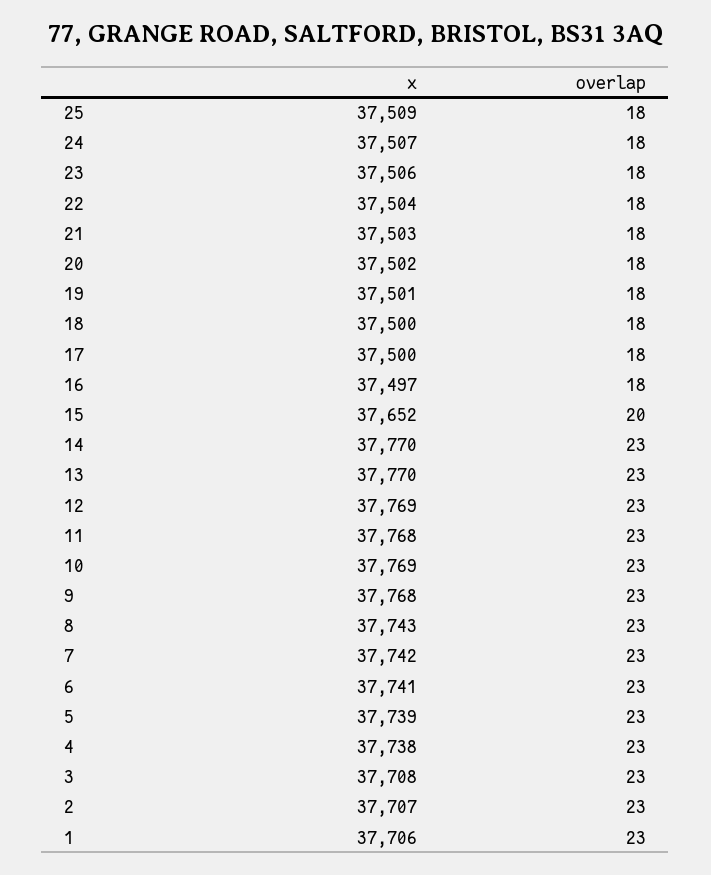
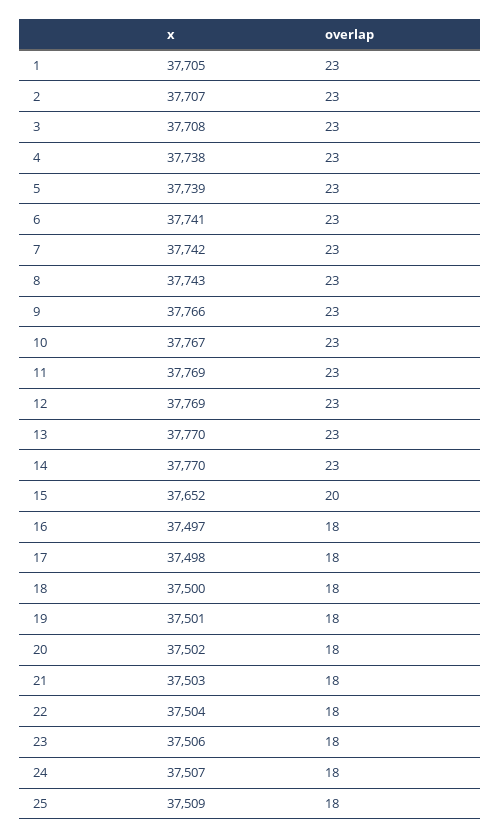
  {
    "x": {
      "25": 37509,
      "24": 37507,
      "23": 37506,
      "22": 37504,
      "21": 37503,
      "20": 37502,
      "19": 37501,
      "18": 37500,
-     "17": 37500,
+     "17": 37498,
      "16": 37497,
      "15": 37652,
      "14": 37770,
      "13": 37770,
      "12": 37769,
-     "11": 37768,
+     "11": 37769,
-     "10": 37769,
+     "10": 37767,
-     "9": 37768,
+     "9": 37766,
      "8": 37743,
      "7": 37742,
      "6": 37741,
      "5": 37739,
      "4": 37738,
      "3": 37708,
      "2": 37707,
-     "1": 37706
+     "1": 37705
    },
    "overlap": {
      "25": 18,
      "24": 18,
      "23": 18,
      "22": 18,
      "21": 18,
      "20": 18,
      "19": 18,
      "18": 18,
      "17": 18,
      "16": 18,
      "15": 20,
      "14": 23,
      "13": 23,
      "12": 23,
      "11": 23,
      "10": 23,
      "9": 23,
      "8": 23,
      "7": 23,
      "6": 23,
      "5": 23,
      "4": 23,
      "3": 23,
      "2": 23,
      "1": 23
    }
  }

